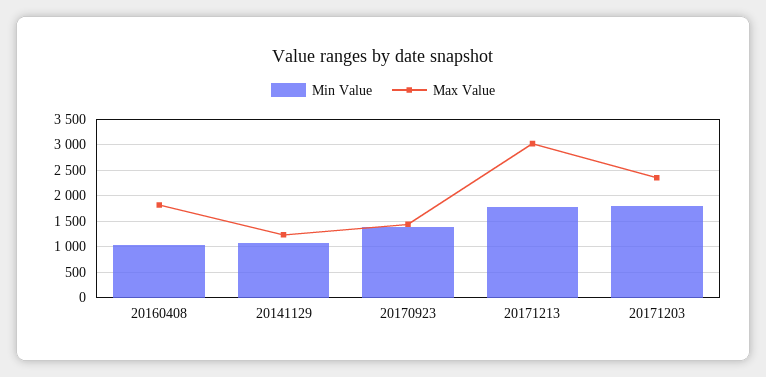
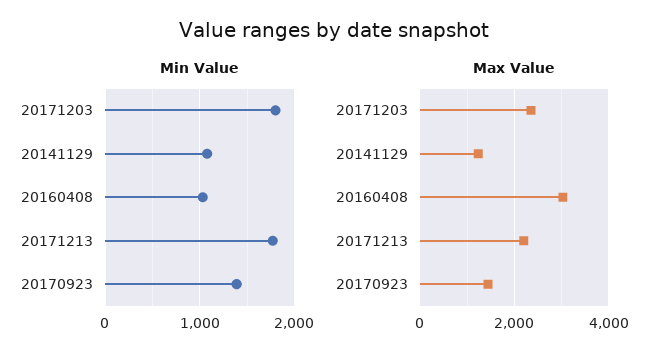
  {
    "Min Value": {
      "20160408": 1000,
      "20141129": 1100,
      "20170923": 1400,
      "20171213": 1800,
      "20171203": 1800
    },
    "Max Value": {
-     "20160408": 1750,
+     "20160408": 3000,
      "20141129": 1200,
      "20170923": 1400,
-     "20171213": 3000,
+     "20171213": 2200,
      "20171203": 2400
    }
  }

